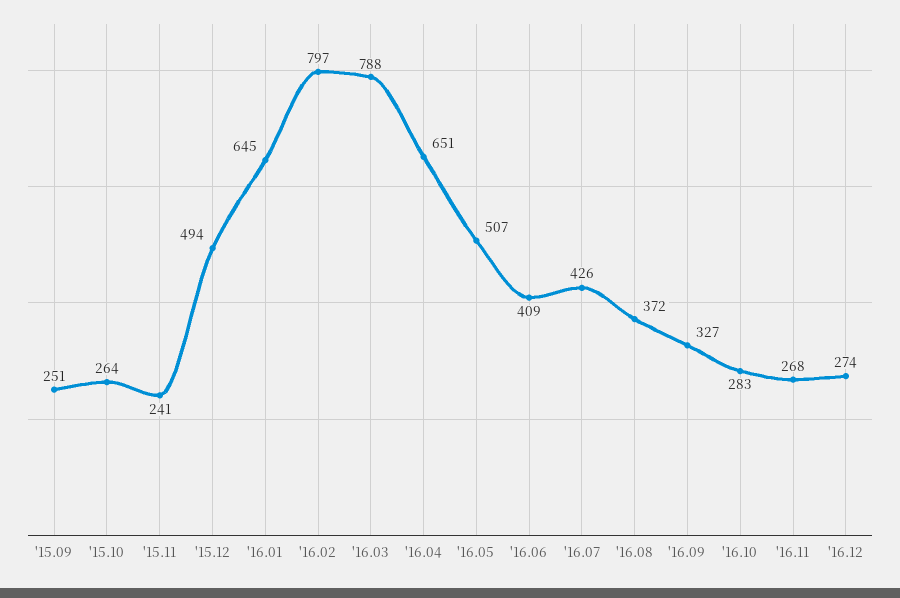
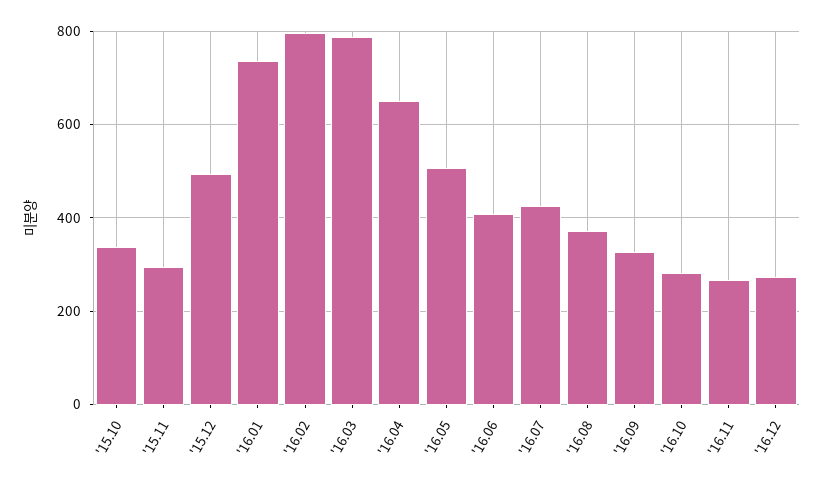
  {
-   "'15.09": 251,
-   "'15.10": 264,
+   "'15.10": 340,
-   "'15.11": 241,
+   "'15.11": 300,
    "'15.12": 494,
-   "'16.01": 645,
+   "'16.01": 740,
    "'16.02": 797,
    "'16.03": 788,
    "'16.04": 651,
    "'16.05": 507,
    "'16.06": 409,
    "'16.07": 426,
    "'16.08": 372,
    "'16.09": 327,
    "'16.10": 283,
    "'16.11": 268,
    "'16.12": 274
  }

